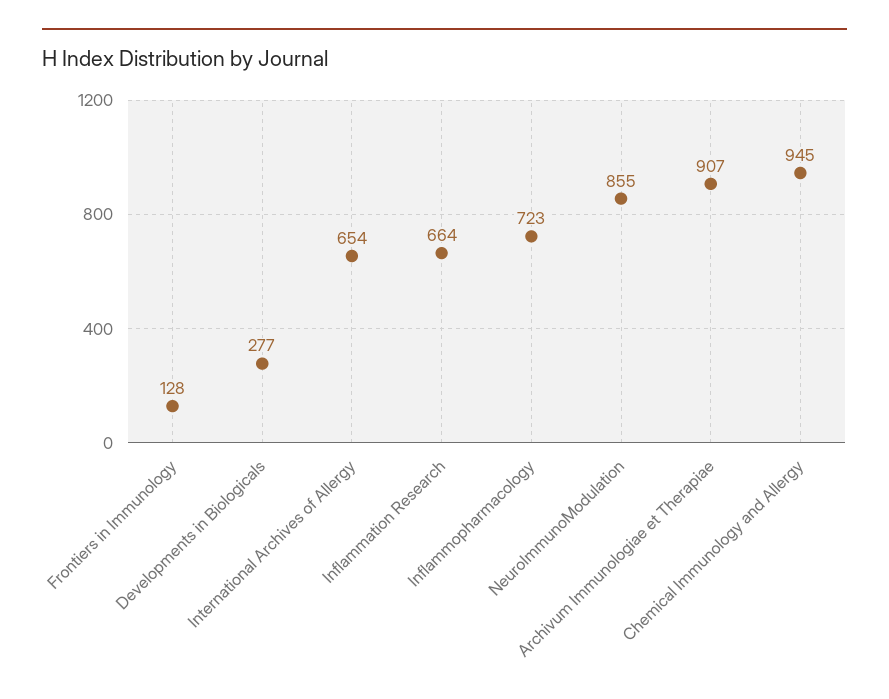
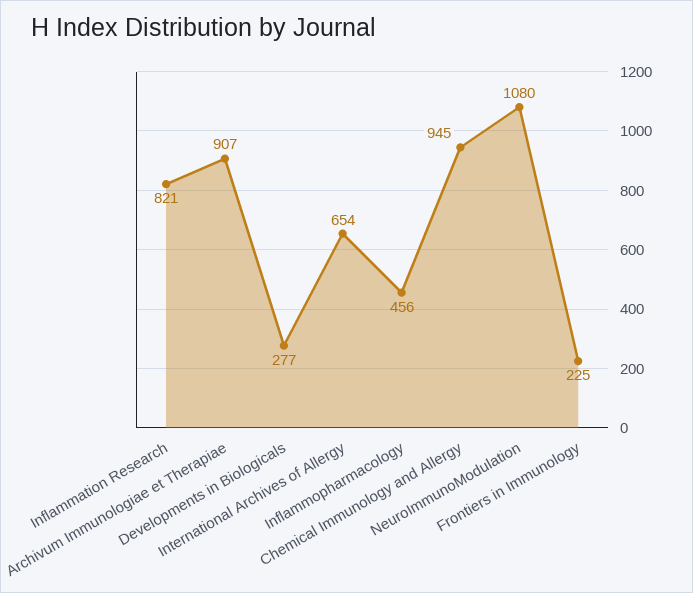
  {
-   "Frontiers in Immunology": 128,
+   "Frontiers in Immunology": 225,
    "Developments in Biologicals": 277,
    "International Archives of Allergy": 654,
-   "Inflammation Research": 664,
+   "Inflammation Research": 821,
-   "Inflammopharmacology": 723,
+   "Inflammopharmacology": 456,
-   "NeuroImmunoModulation": 855,
+   "NeuroImmunoModulation": 1080,
    "Archivum Immunologiae et Therapiae": 907,
    "Chemical Immunology and Allergy": 945
  }

